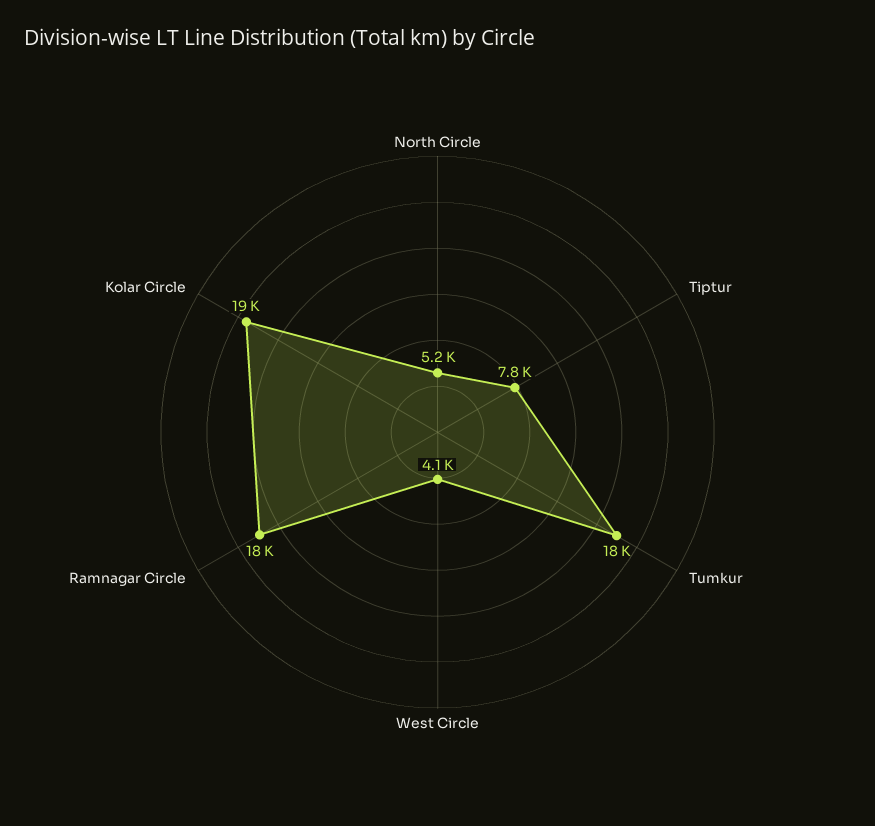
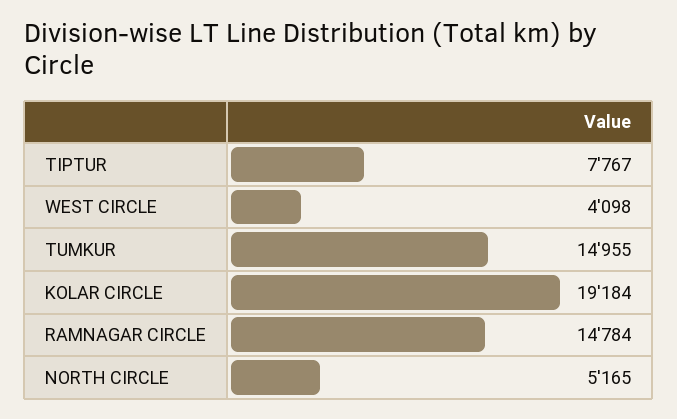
  {
    "North Circle": 5165,
    "Tiptur": 7767,
-   "Tumkur": 18000,
+   "Tumkur": 14955,
    "West Circle": 4098,
-   "Ramnagar Circle": 18000,
+   "Ramnagar Circle": 14784,
    "Kolar Circle": 19184
  }

